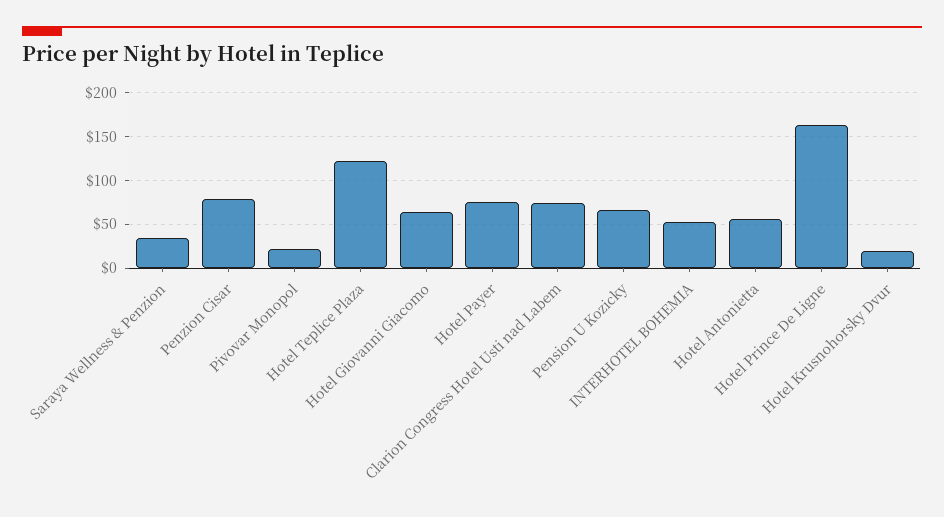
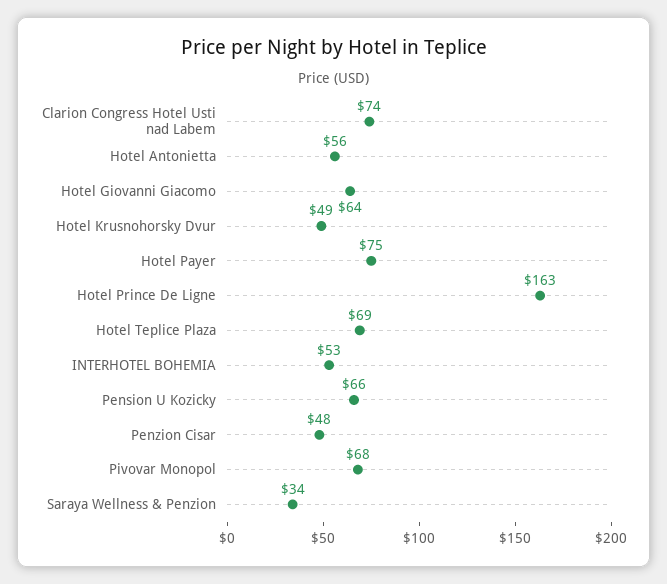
  {
    "Saraya Wellness & Penzion": 34,
-   "Penzion Cisar": 80,
+   "Penzion Cisar": 48,
-   "Pivovar Monopol": 20,
+   "Pivovar Monopol": 68,
-   "Hotel Teplice Plaza": 120,
+   "Hotel Teplice Plaza": 69,
    "Hotel Giovanni Giacomo": 64,
    "Hotel Payer": 75,
    "Clarion Congress Hotel Usti nad Labem": 74,
    "Pension U Kozicky": 66,
    "INTERHOTEL BOHEMIA": 53,
    "Hotel Antonietta": 56,
    "Hotel Prince De Ligne": 163,
-   "Hotel Krusnohorsky Dvur": 20
+   "Hotel Krusnohorsky Dvur": 49
  }

